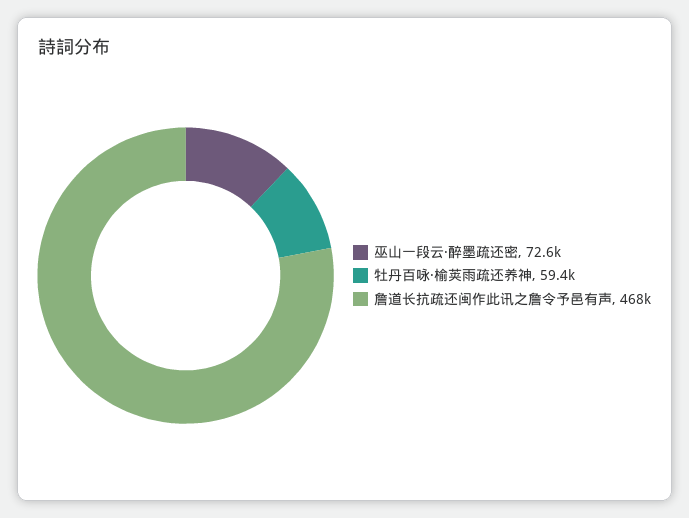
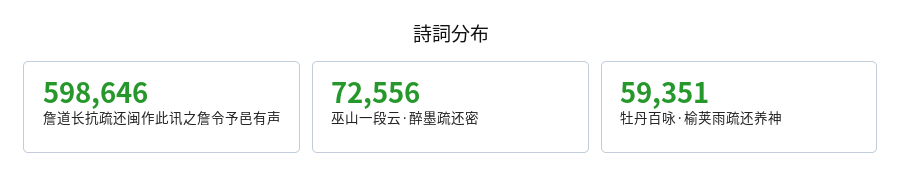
  {
    "巫山一段云·醉墨疏还密": 72556,
    "牡丹百咏·榆荚雨疏还养神": 59351,
-   "詹道长抗疏还闽作此讯之詹令予邑有声": 468000
+   "詹道长抗疏还闽作此讯之詹令予邑有声": 598646
  }

